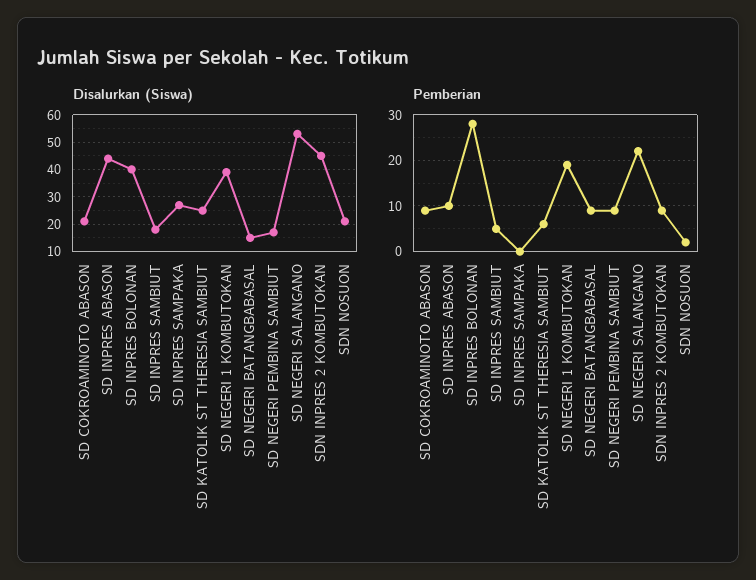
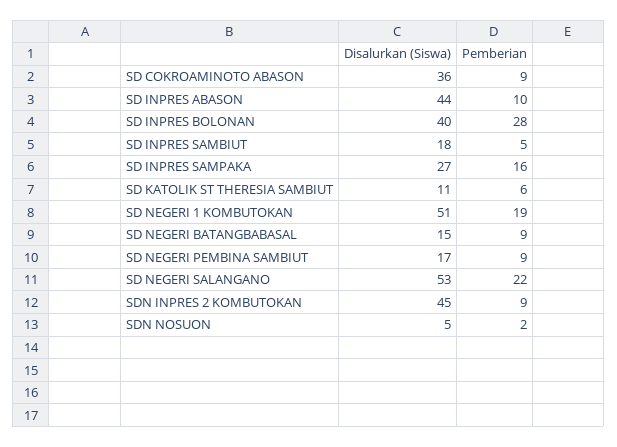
  {
    "Disalurkan (Siswa)": {
-     "SD COKROAMINOTO ABASON": 20,
+     "SD COKROAMINOTO ABASON": 36,
      "SD INPRES ABASON": 44,
      "SD INPRES BOLONAN": 40,
      "SD INPRES SAMBIUT": 18,
      "SD INPRES SAMPAKA": 27,
-     "SD KATOLIK ST THERESIA SAMBIUT": 25,
+     "SD KATOLIK ST THERESIA SAMBIUT": 11,
-     "SD NEGERI 1 KOMBUTOKAN": 40,
+     "SD NEGERI 1 KOMBUTOKAN": 51,
      "SD NEGERI BATANGBABASAL": 15,
      "SD NEGERI PEMBINA SAMBIUT": 17,
      "SD NEGERI SALANGANO": 53,
      "SDN INPRES 2 KOMBUTOKAN": 45,
-     "SDN NOSUON": 20
+     "SDN NOSUON": 5
    },
    "Pemberian": {
      "SD COKROAMINOTO ABASON": 9,
      "SD INPRES ABASON": 10,
      "SD INPRES BOLONAN": 28,
      "SD INPRES SAMBIUT": 5,
-     "SD INPRES SAMPAKA": 0,
+     "SD INPRES SAMPAKA": 16,
      "SD KATOLIK ST THERESIA SAMBIUT": 6,
      "SD NEGERI 1 KOMBUTOKAN": 19,
      "SD NEGERI BATANGBABASAL": 9,
      "SD NEGERI PEMBINA SAMBIUT": 9,
      "SD NEGERI SALANGANO": 22,
      "SDN INPRES 2 KOMBUTOKAN": 9,
      "SDN NOSUON": 2
    }
  }

